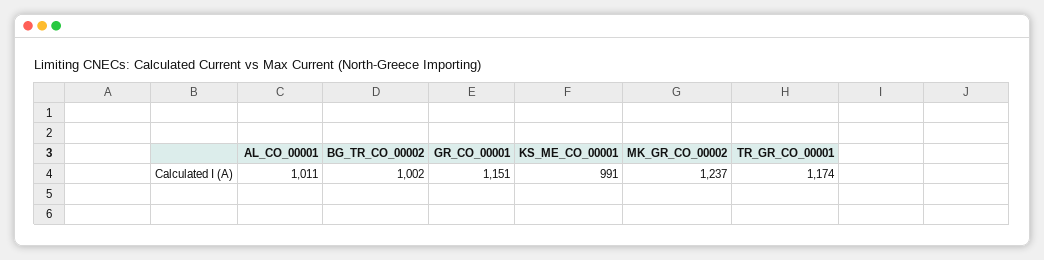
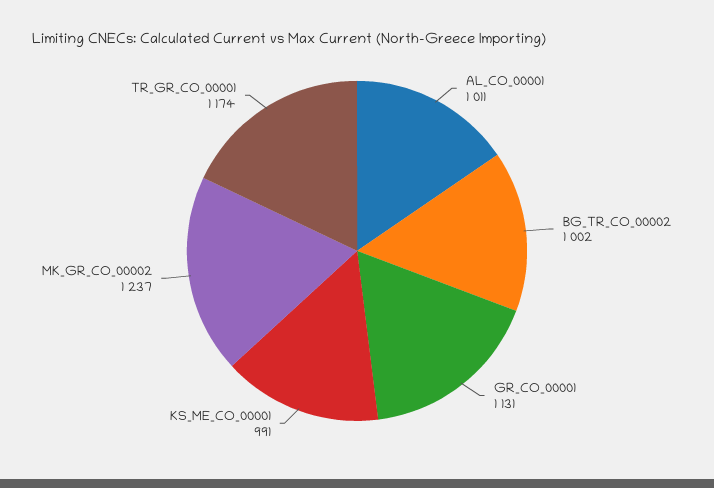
  {
    "AL_CO_00001": 1011,
    "BG_TR_CO_00002": 1002,
-   "GR_CO_00001": 1151,
+   "GR_CO_00001": 1131,
    "KS_ME_CO_00001": 991,
    "MK_GR_CO_00002": 1237,
    "TR_GR_CO_00001": 1174
  }

